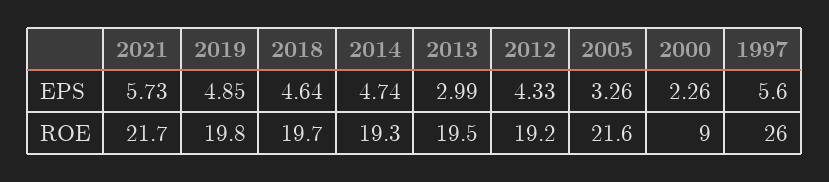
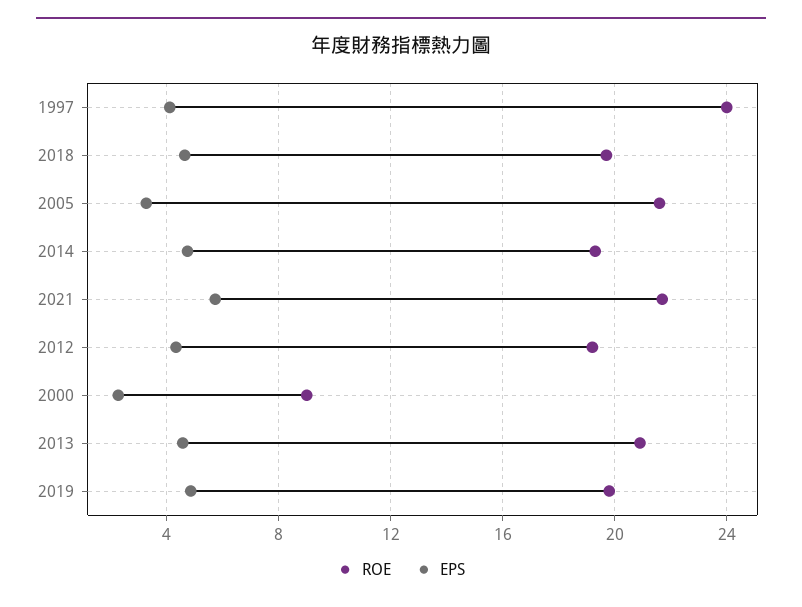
  {
    "EPS": {
      "2021": 5.73,
      "2019": 4.85,
      "2018": 4.64,
      "2014": 4.74,
-     "2013": 2.99,
+     "2013": 4.5,
      "2012": 4.33,
      "2005": 3.26,
      "2000": 2.26,
-     "1997": 5.6
+     "1997": 4
    },
    "ROE": {
      "2021": 21.7,
      "2019": 19.8,
      "2018": 19.7,
      "2014": 19.3,
-     "2013": 19.5,
+     "2013": 21,
      "2012": 19.2,
      "2005": 21.6,
      "2000": 9,
-     "1997": 26
+     "1997": 24
    }
  }

